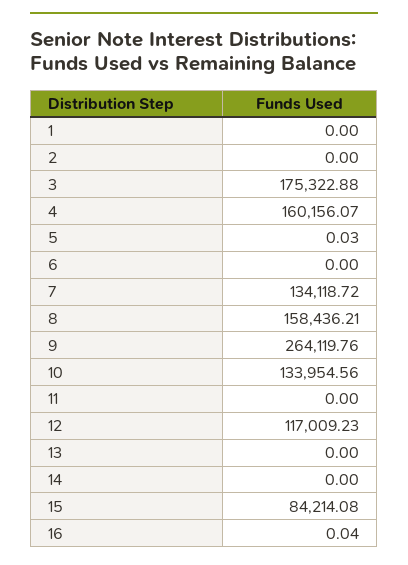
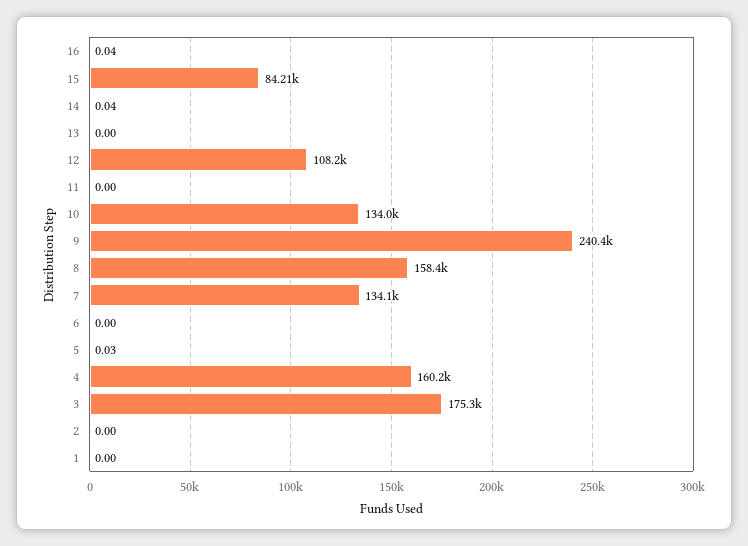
  {
    "1": 0,
    "2": 0,
    "3": 175322.88,
    "4": 160156.07,
    "5": 0.03,
    "6": 0,
    "7": 134118.72,
    "8": 158436.21,
-   "9": 264119.76,
+   "9": 240400,
    "10": 133954.56,
    "11": 0,
-   "12": 117009.23,
+   "12": 108200,
    "13": 0,
-   "14": 0,
+   "14": 0.04,
    "15": 84214.08,
    "16": 0.04
  }

